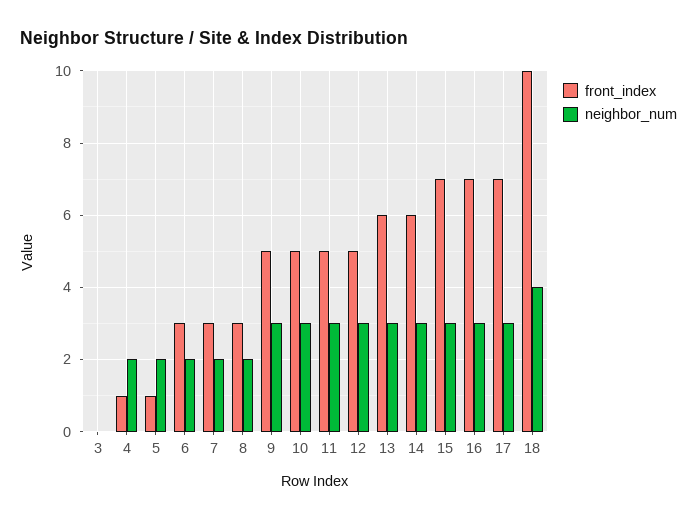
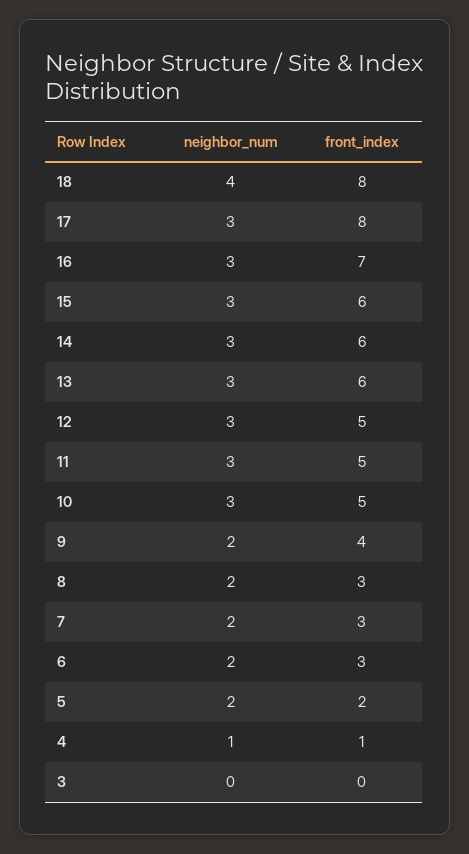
  {
    "front_index": {
      "3": 0,
      "4": 1,
-     "5": 1,
+     "5": 2,
      "6": 3,
      "7": 3,
      "8": 3,
-     "9": 5,
+     "9": 4,
      "10": 5,
      "11": 5,
      "12": 5,
      "13": 6,
      "14": 6,
-     "15": 7,
+     "15": 6,
      "16": 7,
-     "17": 7,
+     "17": 8,
-     "18": 10
+     "18": 8
    },
    "neighbor_num": {
      "3": 0,
-     "4": 2,
+     "4": 1,
      "5": 2,
      "6": 2,
      "7": 2,
      "8": 2,
-     "9": 3,
+     "9": 2,
      "10": 3,
      "11": 3,
      "12": 3,
      "13": 3,
      "14": 3,
      "15": 3,
      "16": 3,
      "17": 3,
      "18": 4
    }
  }

